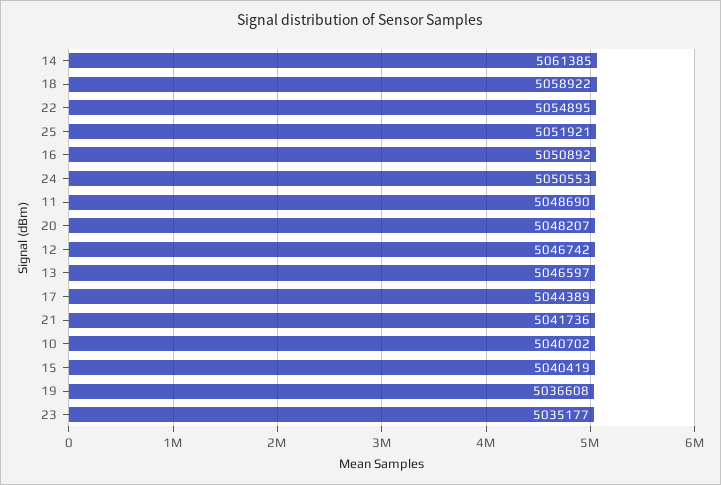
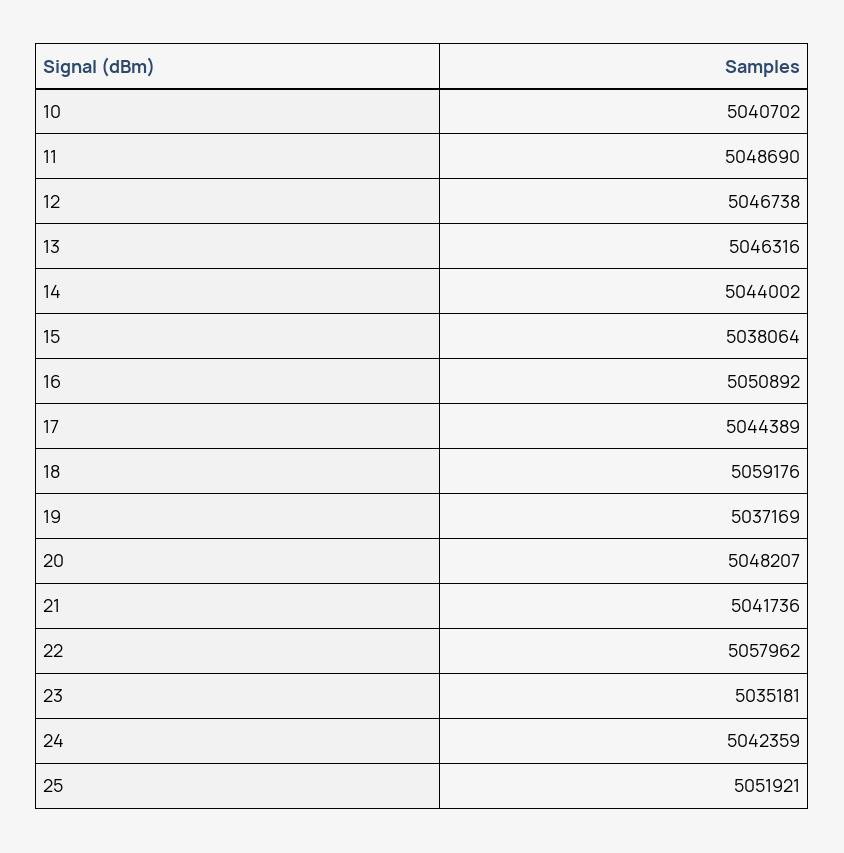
  {
-   "14": 5061385,
+   "14": 5044002,
-   "18": 5058922,
+   "18": 5059176,
-   "22": 5054895,
+   "22": 5057962,
    "25": 5051921,
    "16": 5050892,
-   "24": 5050553,
+   "24": 5042359,
    "11": 5048690,
    "20": 5048207,
-   "12": 5046742,
+   "12": 5046738,
-   "13": 5046597,
+   "13": 5046316,
    "17": 5044389,
    "21": 5041736,
    "10": 5040702,
-   "15": 5040419,
+   "15": 5038064,
-   "19": 5036608,
+   "19": 5037169,
-   "23": 5035177
+   "23": 5035181
  }

